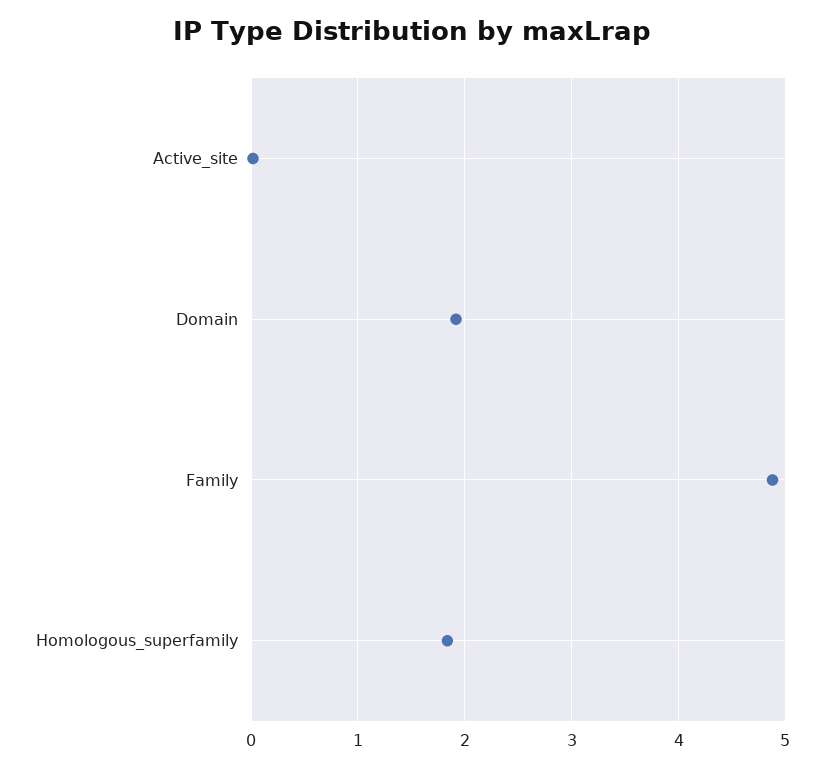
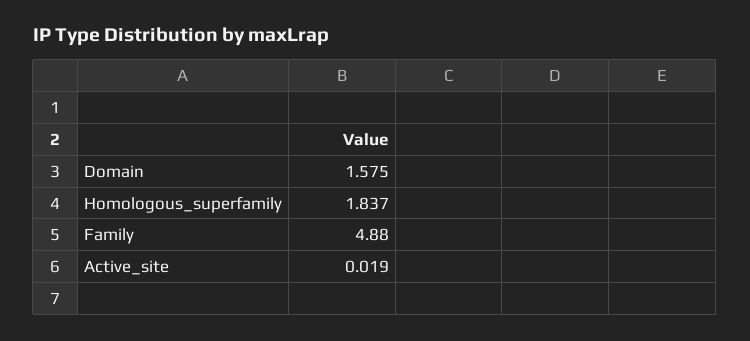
  {
    "Active_site": 0.019,
-   "Domain": 1.9,
+   "Domain": 1.575,
    "Family": 4.88,
    "Homologous_superfamily": 1.837
  }

